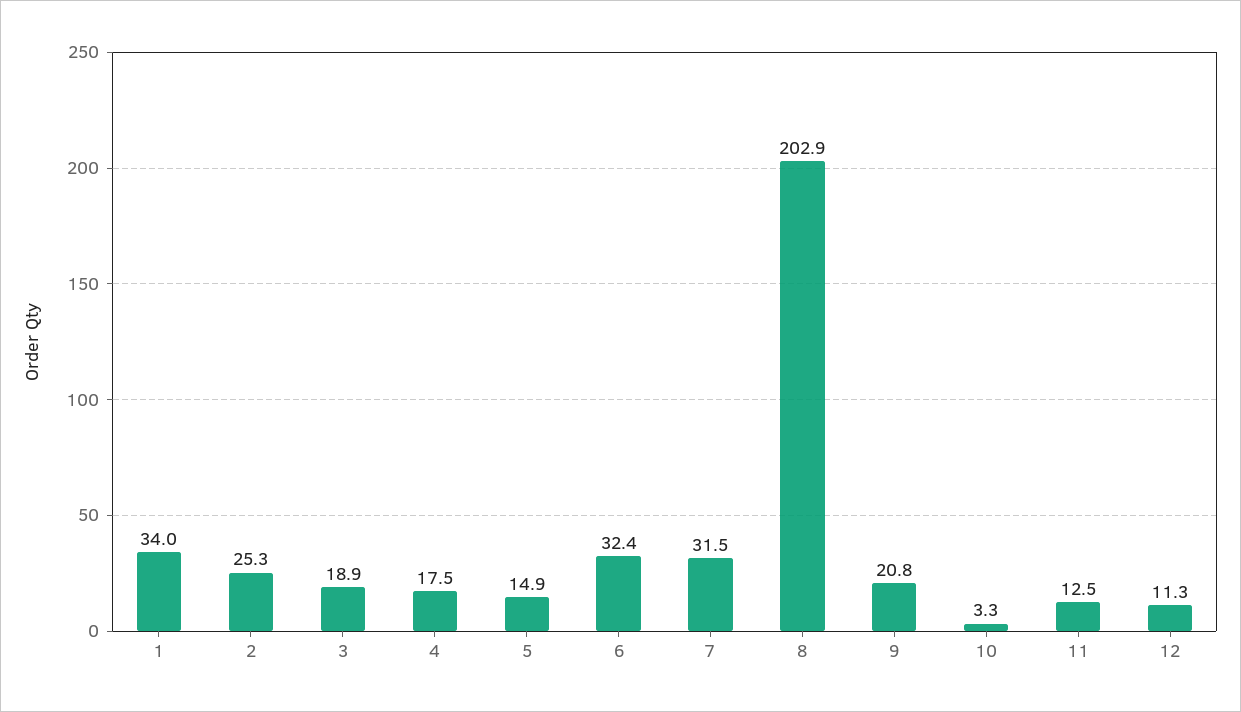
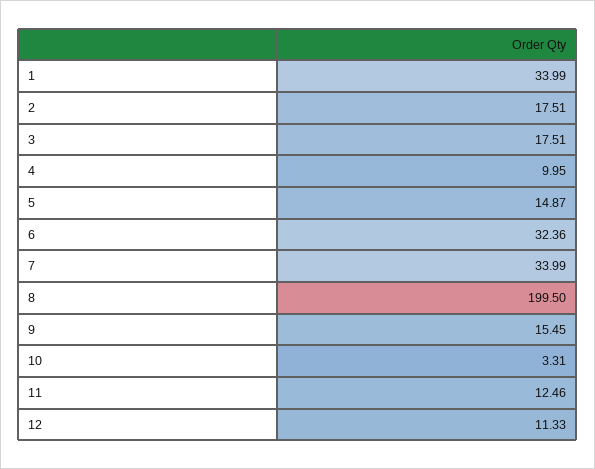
  {
    "1": 33.99,
-   "2": 25.3,
+   "2": 17.51,
-   "3": 18.9,
+   "3": 17.51,
-   "4": 17.5,
+   "4": 9.95,
    "5": 14.87,
    "6": 32.36,
-   "7": 31.5,
+   "7": 33.99,
-   "8": 202.9,
+   "8": 199.5,
-   "9": 20.8,
+   "9": 15.45,
    "10": 3.31,
    "11": 12.46,
    "12": 11.33
  }

